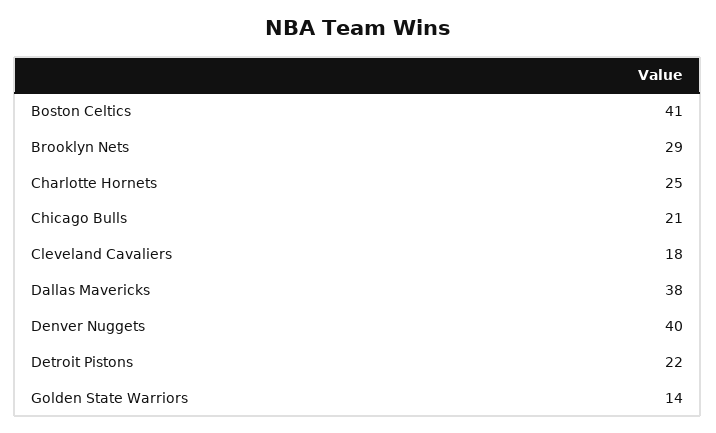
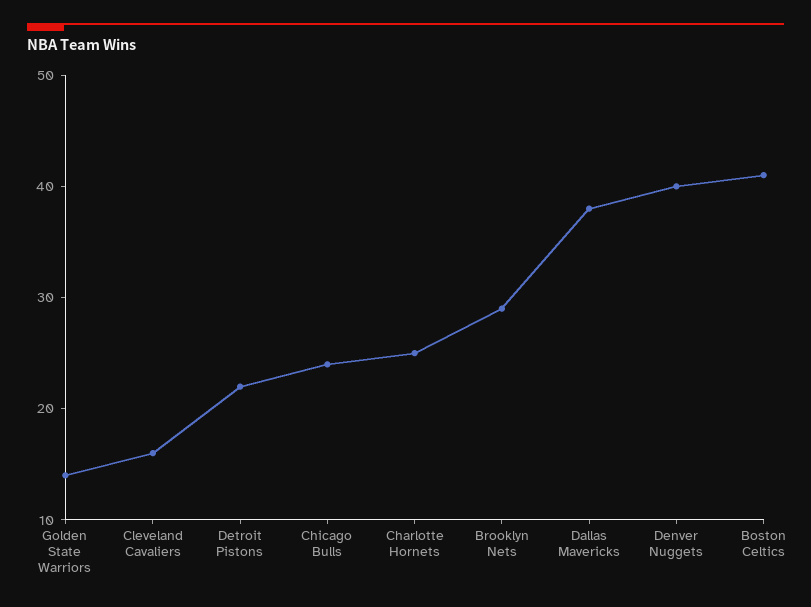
  {
    "Boston Celtics": 41,
    "Brooklyn Nets": 29,
    "Charlotte Hornets": 25,
-   "Chicago Bulls": 21,
+   "Chicago Bulls": 24,
-   "Cleveland Cavaliers": 18,
+   "Cleveland Cavaliers": 16,
    "Dallas Mavericks": 38,
    "Denver Nuggets": 40,
    "Detroit Pistons": 22,
    "Golden State Warriors": 14
  }

